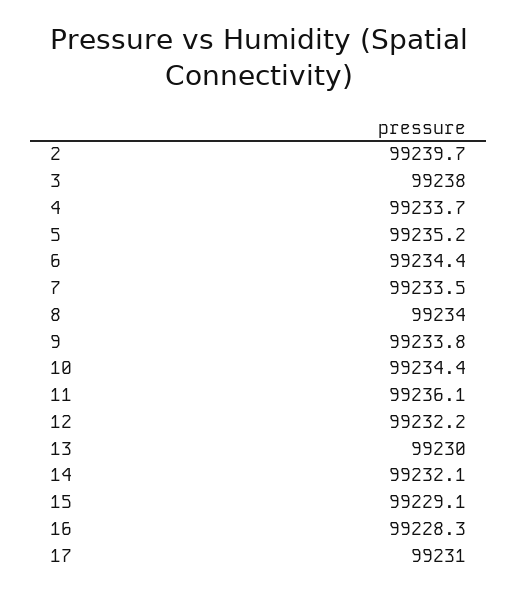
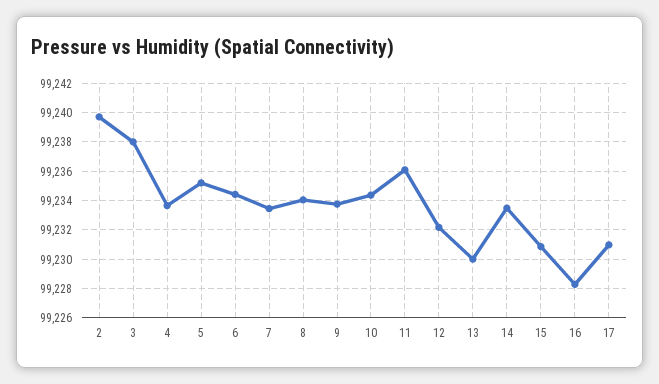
  {
    "2": 99239.7,
    "3": 99238,
    "4": 99233.7,
    "5": 99235.2,
    "6": 99234.4,
    "7": 99233.5,
    "8": 99234,
    "9": 99233.8,
    "10": 99234.4,
    "11": 99236.1,
    "12": 99232.2,
    "13": 99230,
-   "14": 99232.1,
+   "14": 99233.5,
-   "15": 99229.1,
+   "15": 99231,
    "16": 99228.3,
    "17": 99231
  }

